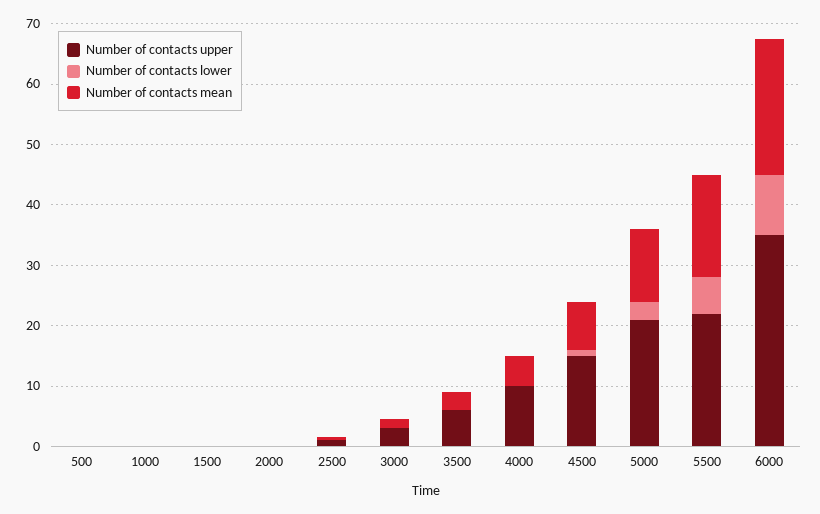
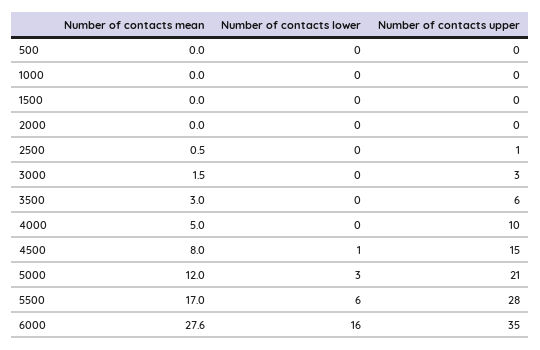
  {
    "Number of contacts upper": {
      "500": 0,
      "1000": 0,
      "1500": 0,
      "2000": 0,
      "2500": 1,
      "3000": 3,
      "3500": 6,
      "4000": 10,
      "4500": 15,
      "5000": 21,
-     "5500": 22,
+     "5500": 28,
      "6000": 35
    },
    "Number of contacts lower": {
      "500": 0,
      "1000": 0,
      "1500": 0,
      "2000": 0,
      "2500": 0,
      "3000": 0,
      "3500": 0,
      "4000": 0,
      "4500": 1,
      "5000": 3,
      "5500": 6,
-     "6000": 10
+     "6000": 16
    },
    "Number of contacts mean": {
      "500": 0,
      "1000": 0,
      "1500": 0,
      "2000": 0,
      "2500": 0.5,
      "3000": 1.5,
      "3500": 3,
      "4000": 5,
      "4500": 8,
      "5000": 12,
      "5500": 17,
-     "6000": 22
+     "6000": 27.6
    }
  }

